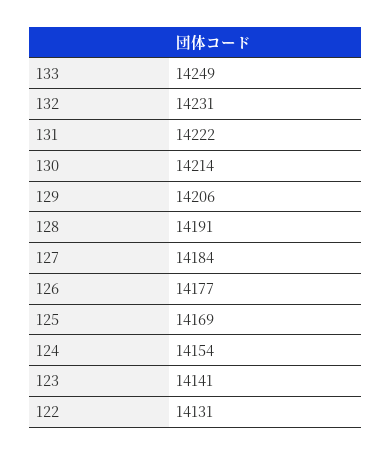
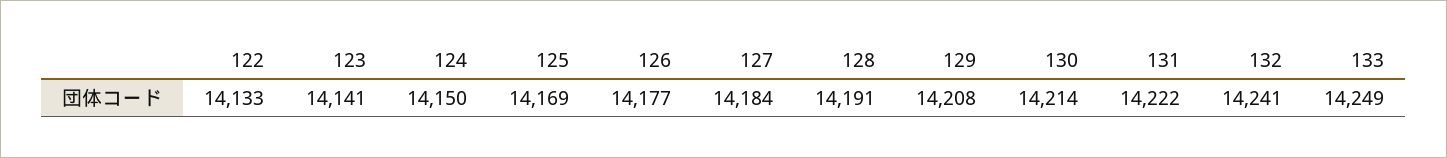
  {
    "133": 14249,
-   "132": 14231,
+   "132": 14241,
    "131": 14222,
    "130": 14214,
-   "129": 14206,
+   "129": 14208,
    "128": 14191,
    "127": 14184,
    "126": 14177,
    "125": 14169,
-   "124": 14154,
+   "124": 14150,
    "123": 14141,
-   "122": 14131
+   "122": 14133
  }

